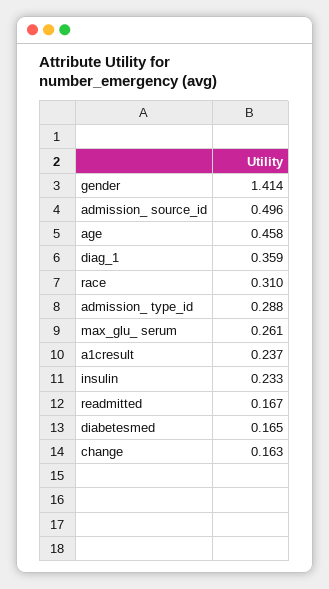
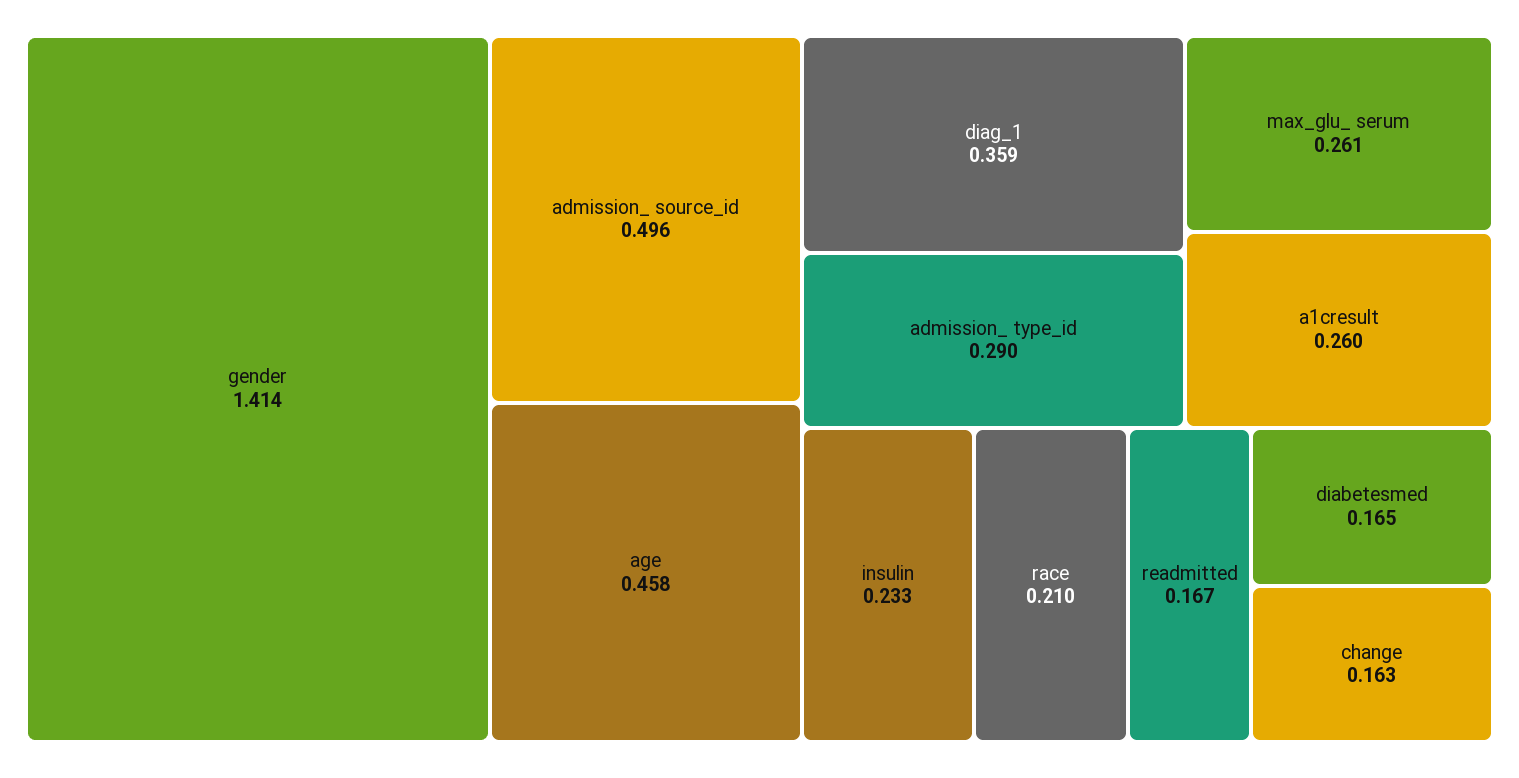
  {
    "gender": 1.414,
    "admission_ source_id": 0.496,
    "age": 0.458,
    "diag_1": 0.359,
-   "race": 0.31,
+   "race": 0.21,
-   "admission_ type_id": 0.288,
+   "admission_ type_id": 0.29,
    "max_glu_ serum": 0.261,
-   "a1cresult": 0.237,
+   "a1cresult": 0.26,
    "insulin": 0.233,
    "readmitted": 0.167,
    "diabetesmed": 0.165,
    "change": 0.163
  }

